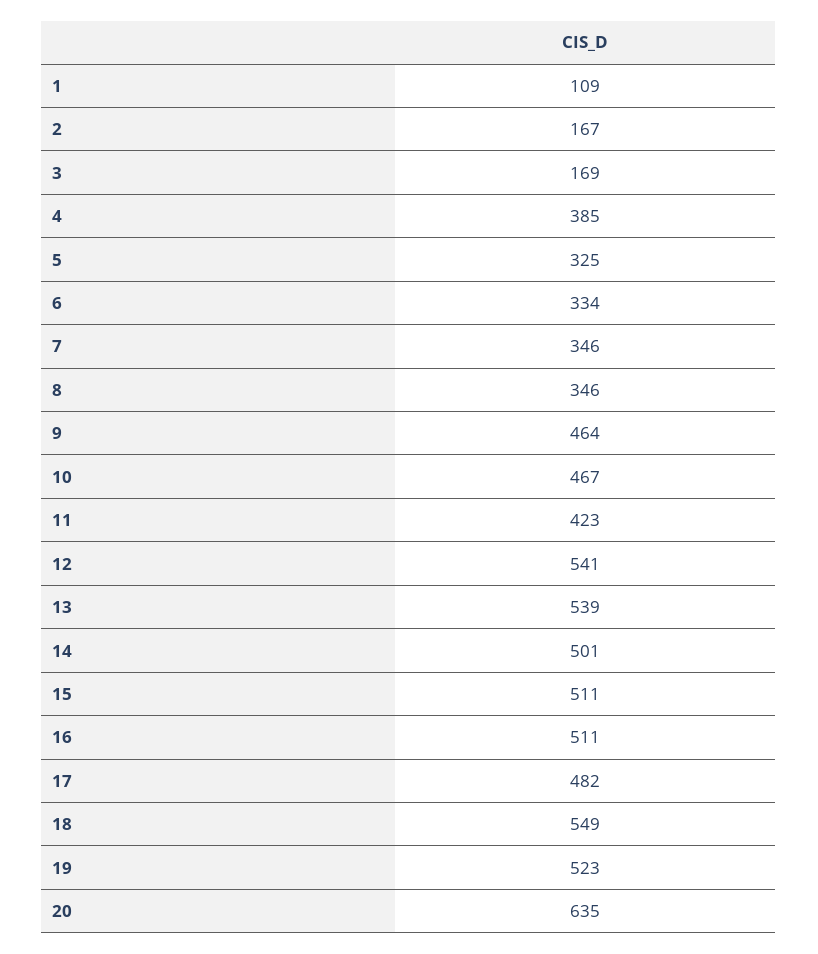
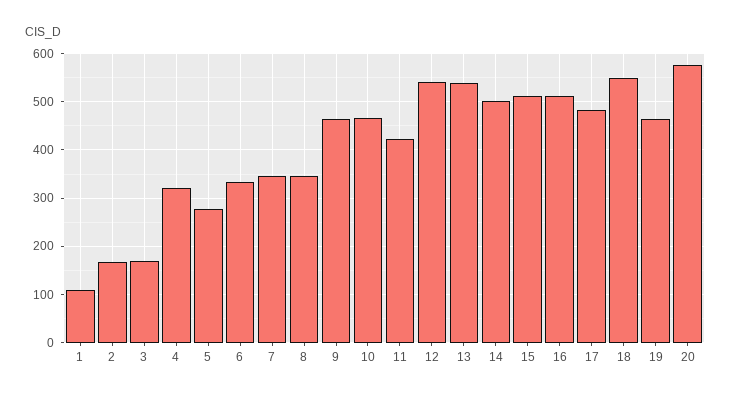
  {
    "1": 109,
    "2": 167,
    "3": 169,
-   "4": 385,
+   "4": 320,
-   "5": 325,
+   "5": 280,
    "6": 334,
    "7": 346,
    "8": 346,
    "9": 464,
    "10": 467,
    "11": 423,
    "12": 541,
    "13": 539,
    "14": 501,
    "15": 511,
    "16": 511,
    "17": 482,
    "18": 549,
-   "19": 523,
+   "19": 460,
-   "20": 635
+   "20": 580
  }

